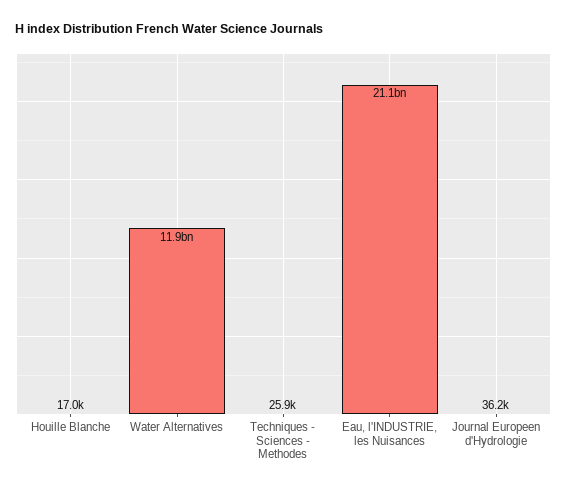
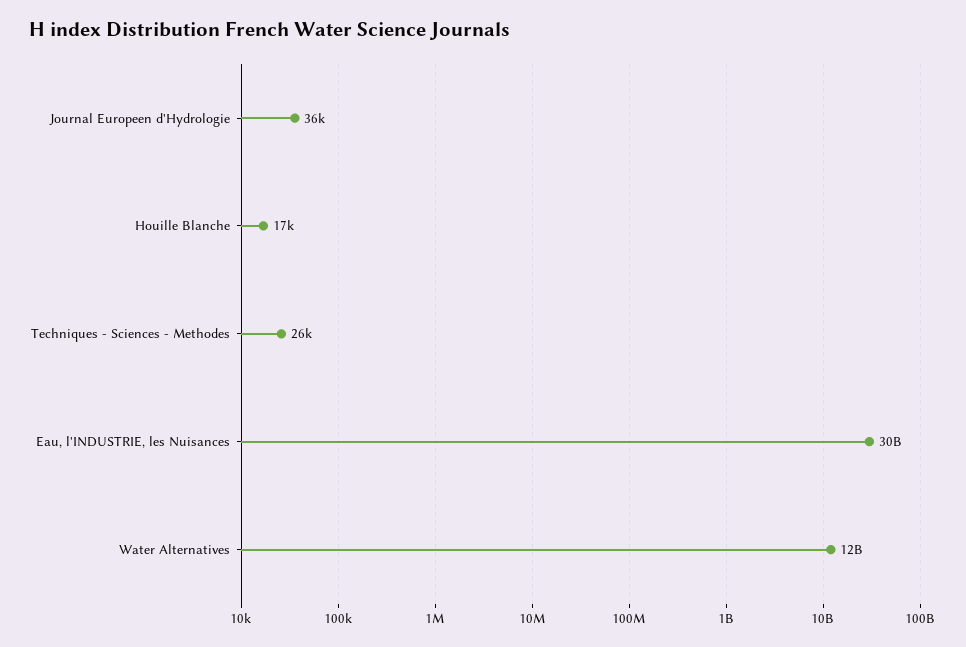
  {
    "Houille Blanche": 17000,
    "Water Alternatives": 11900000000,
    "Techniques - Sciences - Methodes": 25900,
-   "Eau, l'INDUSTRIE, les Nuisances": 21100000000,
+   "Eau, l'INDUSTRIE, les Nuisances": 30000000000,
    "Journal Europeen d'Hydrologie": 36200
  }

